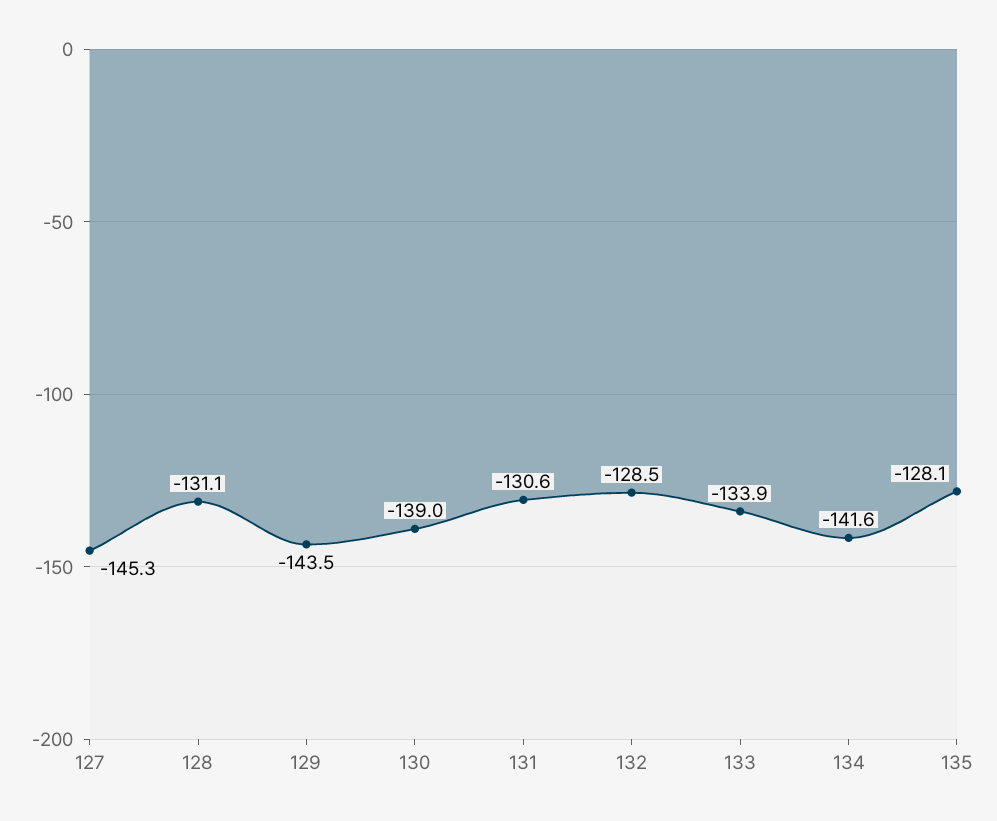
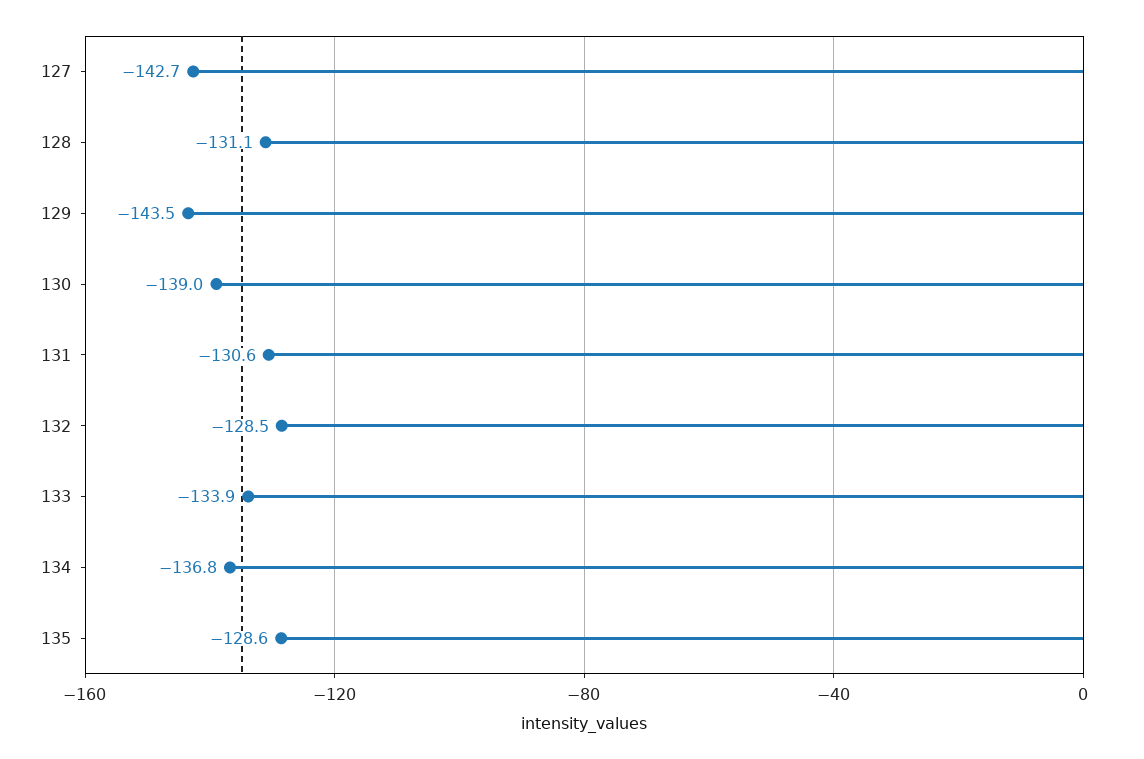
  {
-   "127": -145.3,
+   "127": -142.7,
    "128": -131.1,
    "129": -143.5,
    "130": -139,
    "131": -130.6,
    "132": -128.5,
    "133": -133.9,
-   "134": -141.6,
+   "134": -136.8,
-   "135": -128.1
+   "135": -128.6
  }

